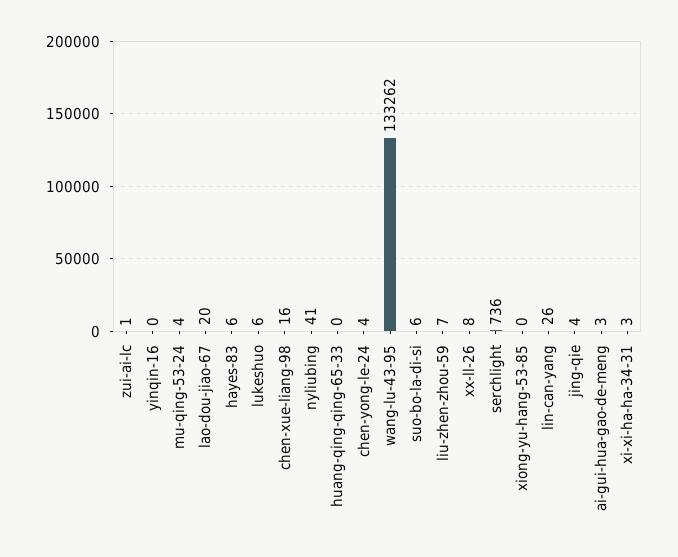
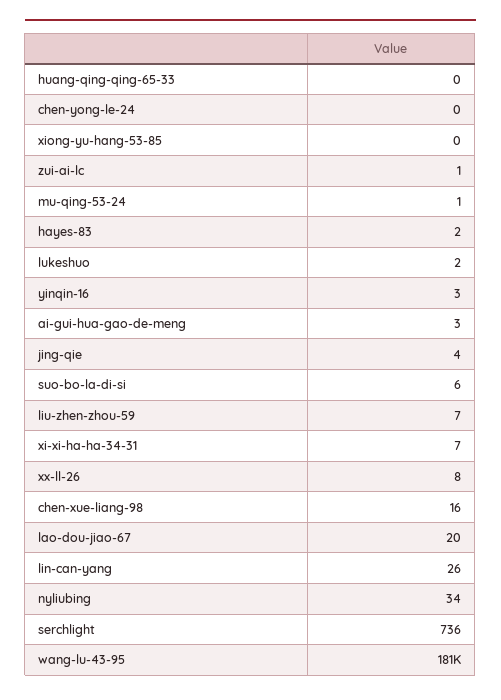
  {
    "zui-ai-lc": 1,
-   "yinqin-16": 0,
+   "yinqin-16": 3,
-   "mu-qing-53-24": 4,
+   "mu-qing-53-24": 1,
    "lao-dou-jiao-67": 20,
-   "hayes-83": 6,
+   "hayes-83": 2,
-   "lukeshuo": 6,
+   "lukeshuo": 2,
    "chen-xue-liang-98": 16,
-   "nyliubing": 41,
+   "nyliubing": 34,
    "huang-qing-qing-65-33": 0,
-   "chen-yong-le-24": 4,
+   "chen-yong-le-24": 0,
-   "wang-lu-43-95": 133262,
+   "wang-lu-43-95": 181000,
    "suo-bo-la-di-si": 6,
    "liu-zhen-zhou-59": 7,
    "xx-ll-26": 8,
    "serchlight": 736,
    "xiong-yu-hang-53-85": 0,
    "lin-can-yang": 26,
    "jing-qie": 4,
    "ai-gui-hua-gao-de-meng": 3,
-   "xi-xi-ha-ha-34-31": 3
+   "xi-xi-ha-ha-34-31": 7
  }

